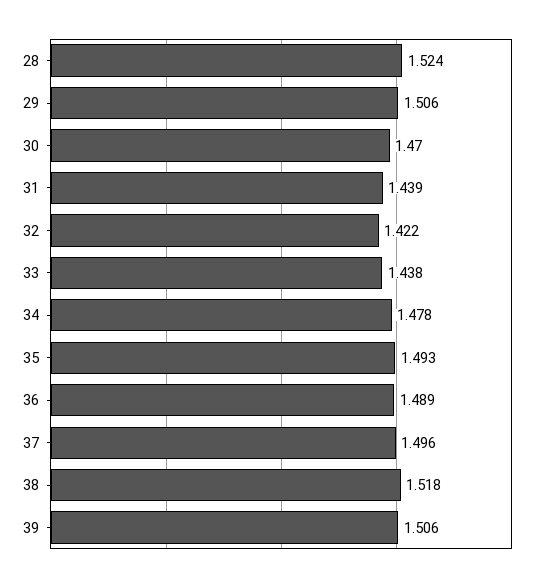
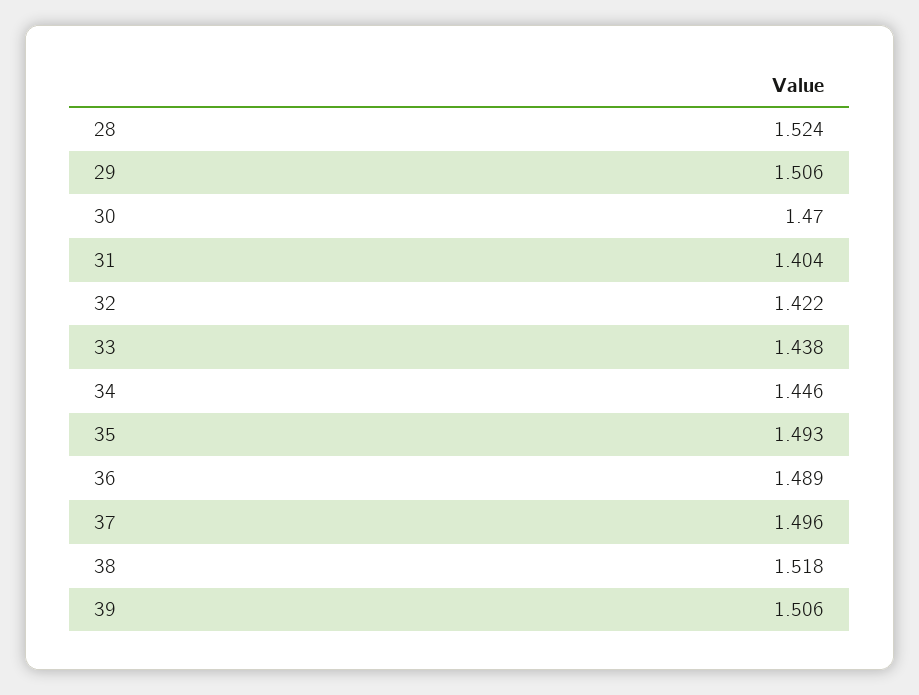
  {
    "28": 1.524,
    "29": 1.506,
    "30": 1.47,
-   "31": 1.439,
+   "31": 1.404,
    "32": 1.422,
    "33": 1.438,
-   "34": 1.478,
+   "34": 1.446,
    "35": 1.493,
    "36": 1.489,
    "37": 1.496,
    "38": 1.518,
    "39": 1.506
  }

